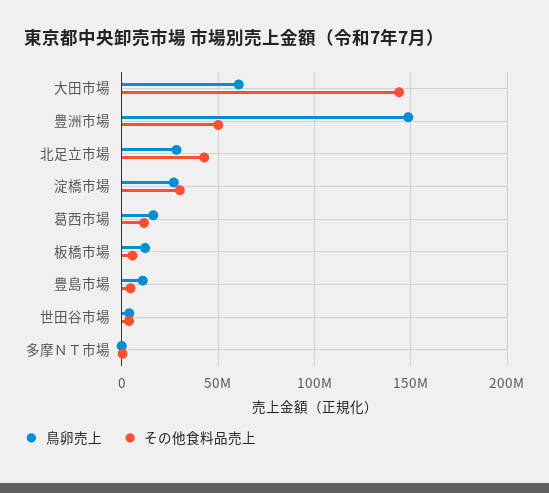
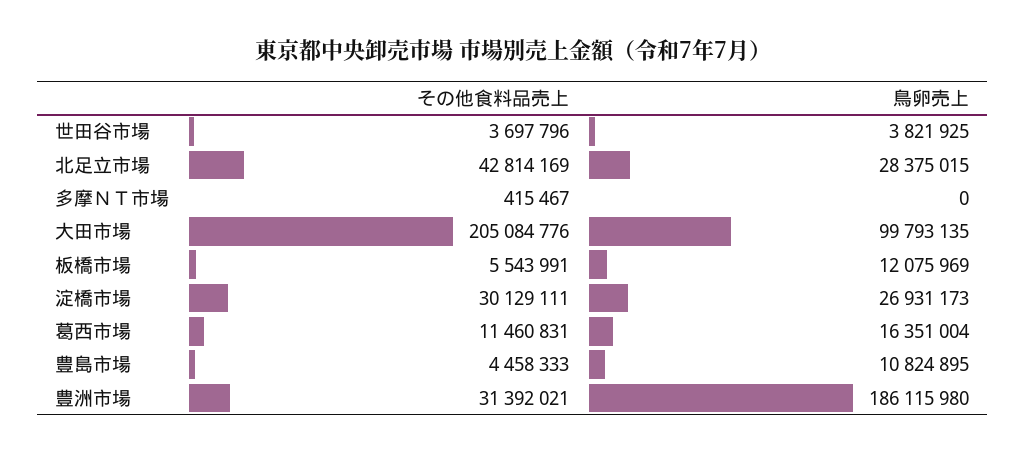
  {
    "鳥卵売上": {
-     "大田市場": 60000000,
+     "大田市場": 99793135,
-     "豊洲市場": 150000000,
+     "豊洲市場": 186115980,
      "北足立市場": 28375015,
      "淀橋市場": 26931173,
      "葛西市場": 16351004,
      "板橋市場": 12075969,
      "豊島市場": 10824895,
      "世田谷市場": 3821925,
      "多摩ＮＴ市場": 0
    },
    "その他食料品売上": {
-     "大田市場": 145000000,
+     "大田市場": 205084776,
-     "豊洲市場": 50000000,
+     "豊洲市場": 31392021,
      "北足立市場": 42814169,
      "淀橋市場": 30129111,
      "葛西市場": 11460831,
      "板橋市場": 5543991,
      "豊島市場": 4458333,
      "世田谷市場": 3697796,
      "多摩ＮＴ市場": 415467
    }
  }

